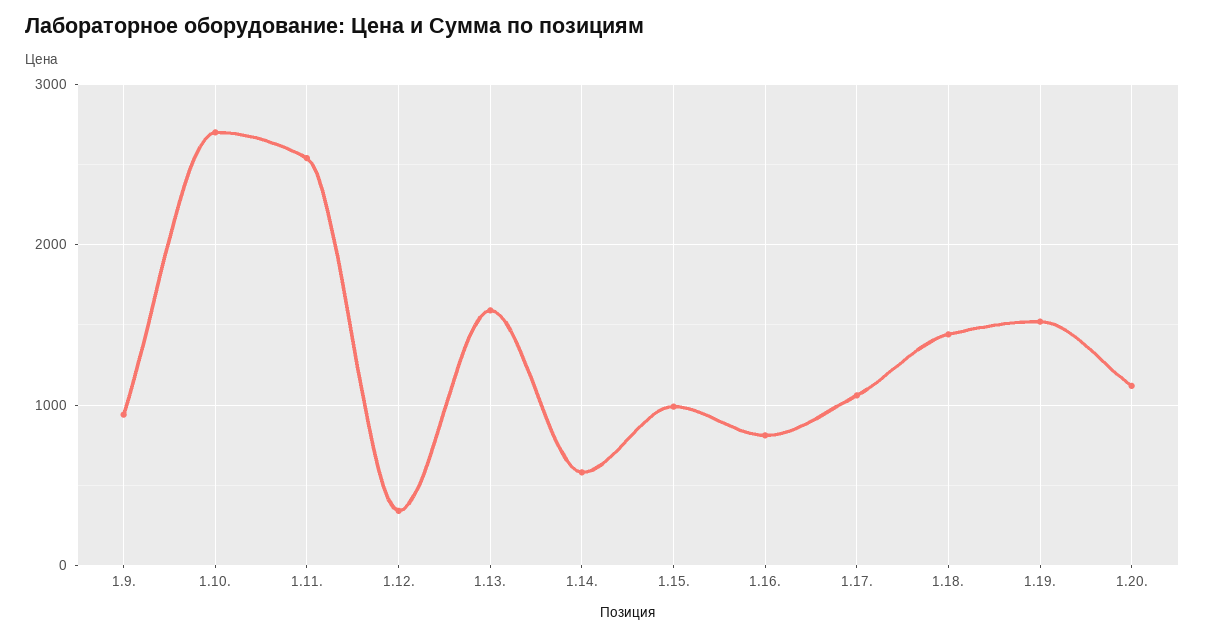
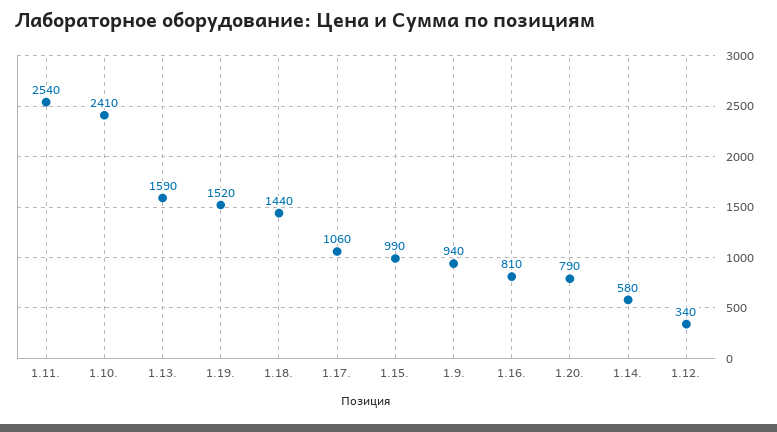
  {
    "1.9.": 940,
-   "1.10.": 2700,
+   "1.10.": 2410,
    "1.11.": 2540,
    "1.12.": 340,
    "1.13.": 1590,
    "1.14.": 580,
    "1.15.": 990,
    "1.16.": 810,
    "1.17.": 1060,
    "1.18.": 1440,
    "1.19.": 1520,
-   "1.20.": 1100
+   "1.20.": 790
  }

